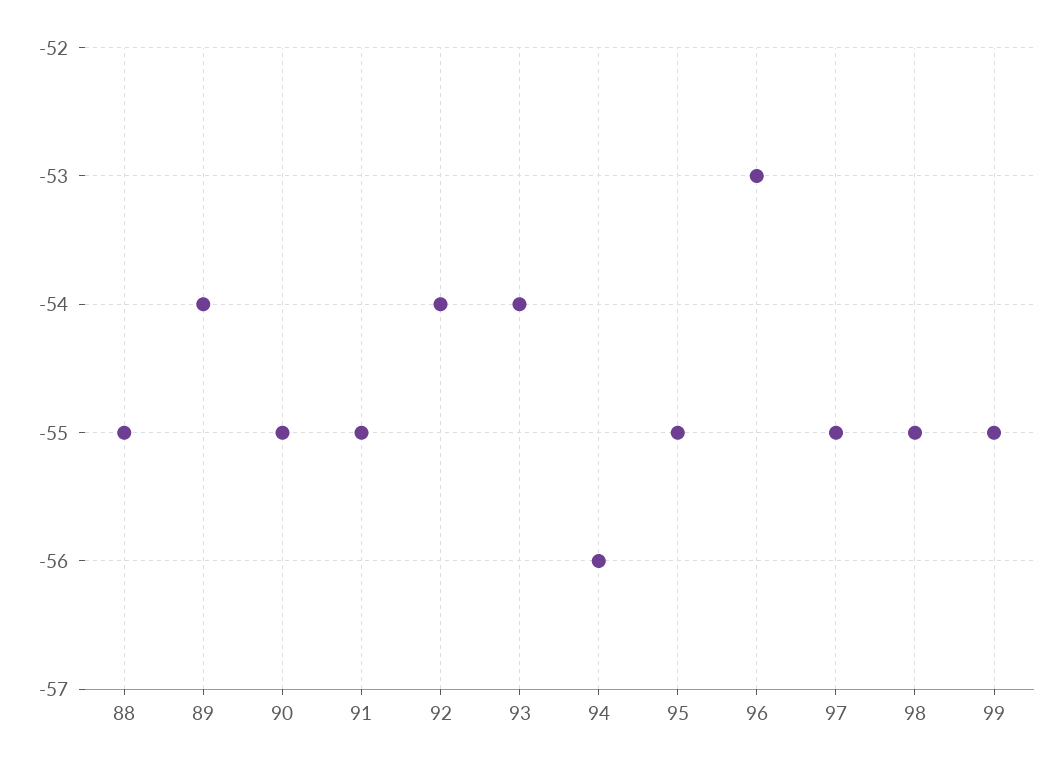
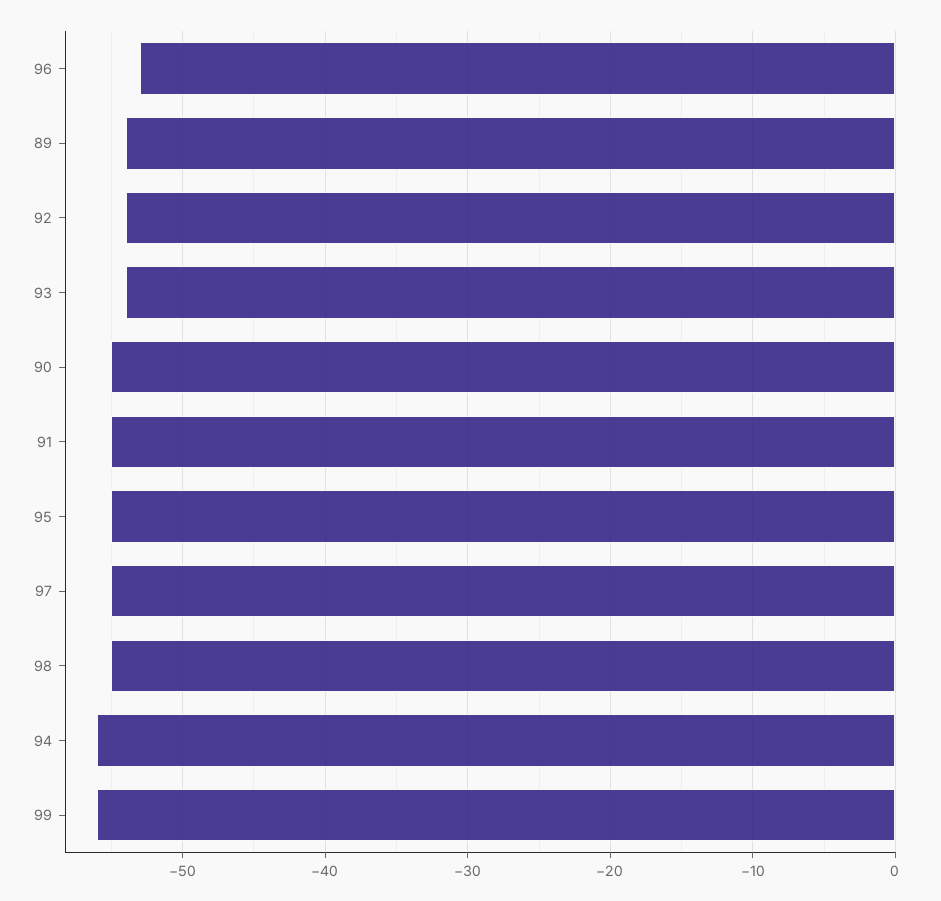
  {
-   "88": -55,
    "89": -54,
    "90": -55,
    "91": -55,
    "92": -54,
    "93": -54,
    "94": -56,
    "95": -55,
    "96": -53,
    "97": -55,
    "98": -55,
-   "99": -55
+   "99": -56
  }

